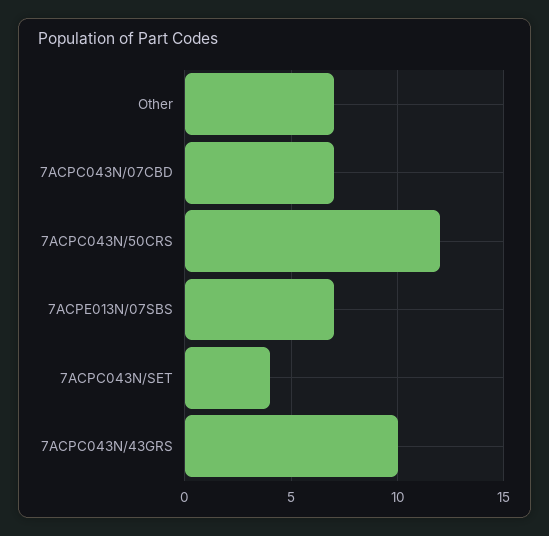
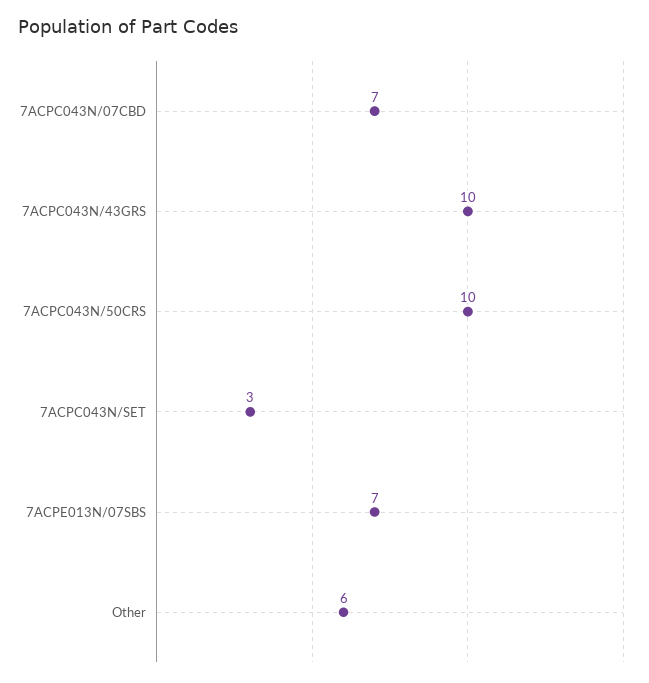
  {
-   "Other": 7,
+   "Other": 6,
    "7ACPC043N/07CBD": 7,
-   "7ACPC043N/50CRS": 12,
+   "7ACPC043N/50CRS": 10,
    "7ACPE013N/07SBS": 7,
-   "7ACPC043N/SET": 4,
+   "7ACPC043N/SET": 3,
    "7ACPC043N/43GRS": 10
  }

